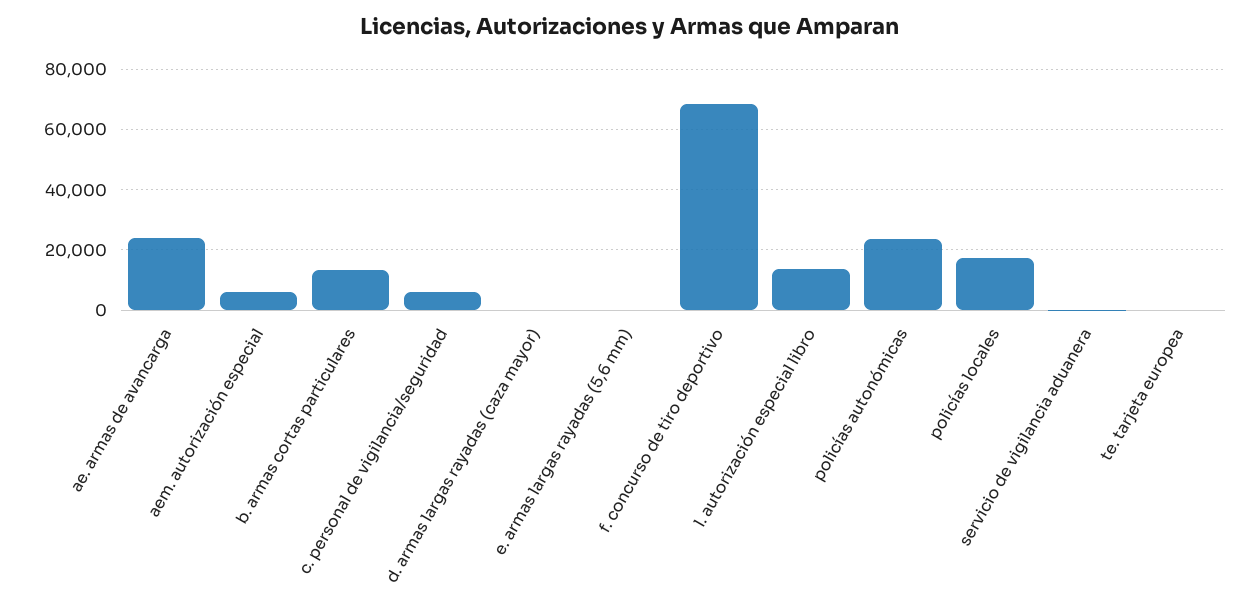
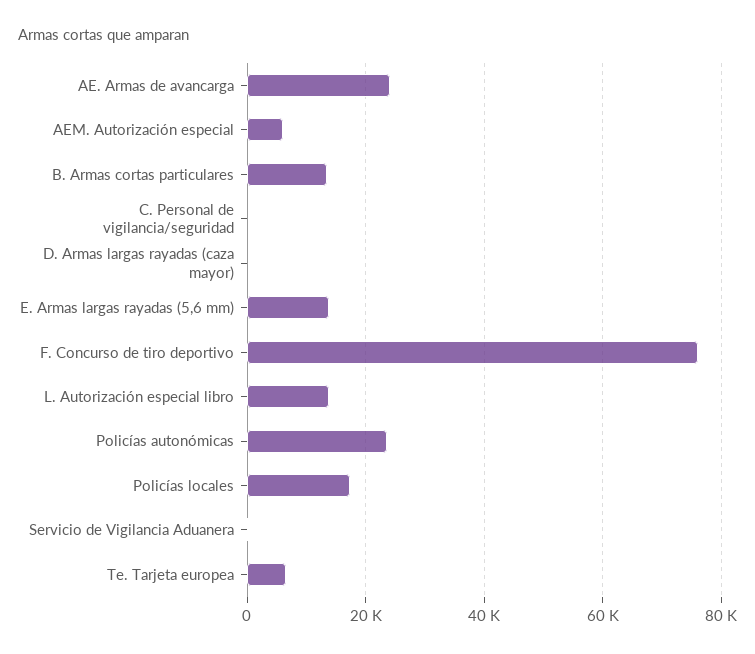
  {
    "ae. armas de avancarga": 24000,
    "aem. autorización especial": 6000,
    "b. armas cortas particulares": 14000,
-   "c. personal de vigilancia/seguridad": 6000,
+   "c. personal de vigilancia/seguridad": 0,
    "d. armas largas rayadas (caza mayor)": 0,
-   "e. armas largas rayadas (5,6 mm)": 0,
+   "e. armas largas rayadas (5,6 mm)": 14000,
-   "f. concurso de tiro deportivo": 68000,
+   "f. concurso de tiro deportivo": 76000,
    "l. autorización especial libro": 14000,
    "policías autonómicas": 24000,
    "policías locales": 18000,
    "servicio de vigilancia aduanera": 0,
-   "te. tarjeta europea": 0
+   "te. tarjeta europea": 6000
  }

